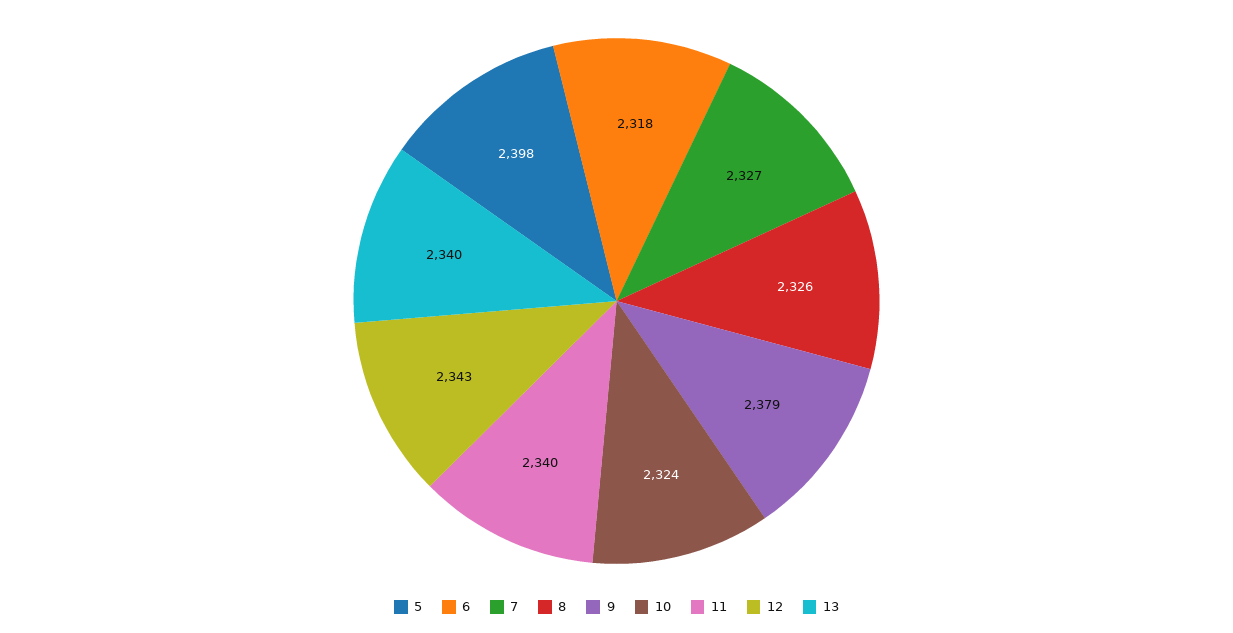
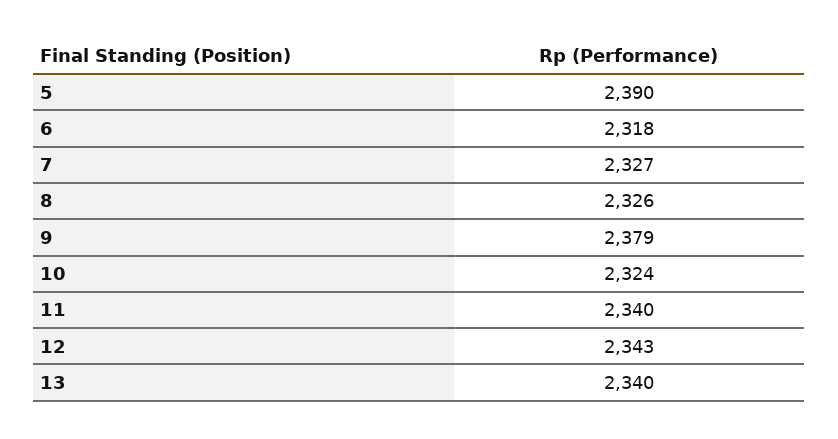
  {
-   "5": 2398,
+   "5": 2390,
    "6": 2318,
    "7": 2327,
    "8": 2326,
    "9": 2379,
    "10": 2324,
    "11": 2340,
    "12": 2343,
    "13": 2340
  }

